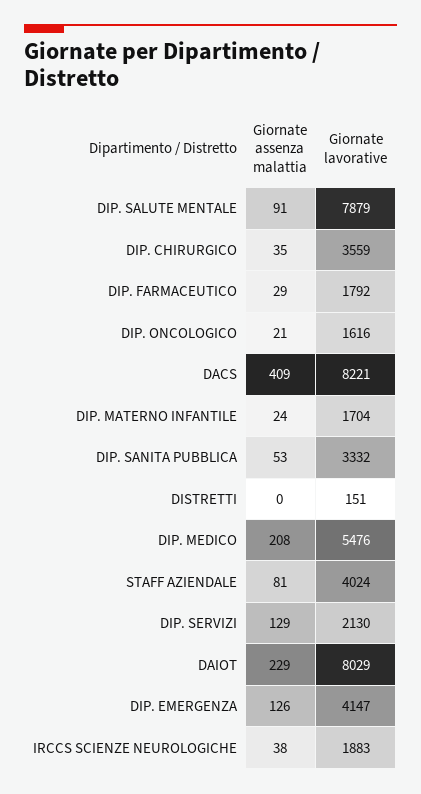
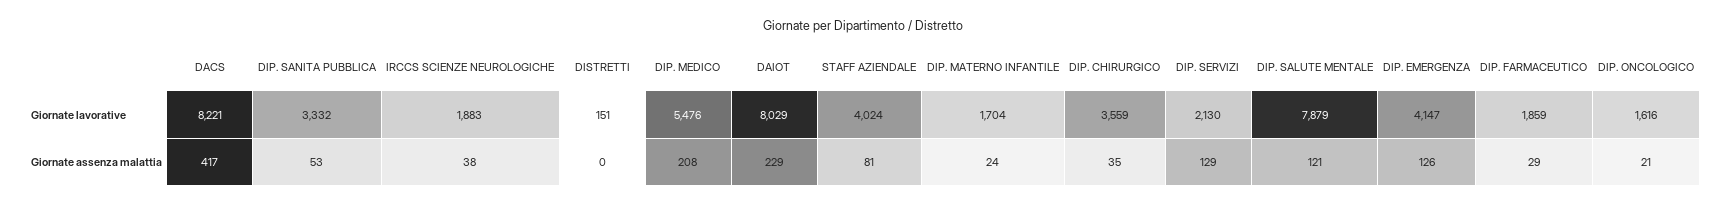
  {
    "Giornate assenza malattia": {
-     "DIP. SALUTE MENTALE": 91,
+     "DIP. SALUTE MENTALE": 121,
      "DIP. CHIRURGICO": 35,
      "DIP. FARMACEUTICO": 29,
      "DIP. ONCOLOGICO": 21,
-     "DACS": 409,
+     "DACS": 417,
      "DIP. MATERNO INFANTILE": 24,
      "DIP. SANITA PUBBLICA": 53,
      "DISTRETTI": 0,
      "DIP. MEDICO": 208,
      "STAFF AZIENDALE": 81,
      "DIP. SERVIZI": 129,
      "DAIOT": 229,
      "DIP. EMERGENZA": 126,
      "IRCCS SCIENZE NEUROLOGICHE": 38
    },
    "Giornate lavorative": {
      "DIP. SALUTE MENTALE": 7879,
      "DIP. CHIRURGICO": 3559,
-     "DIP. FARMACEUTICO": 1792,
+     "DIP. FARMACEUTICO": 1859,
      "DIP. ONCOLOGICO": 1616,
      "DACS": 8221,
      "DIP. MATERNO INFANTILE": 1704,
      "DIP. SANITA PUBBLICA": 3332,
      "DISTRETTI": 151,
      "DIP. MEDICO": 5476,
      "STAFF AZIENDALE": 4024,
      "DIP. SERVIZI": 2130,
      "DAIOT": 8029,
      "DIP. EMERGENZA": 4147,
      "IRCCS SCIENZE NEUROLOGICHE": 1883
    }
  }

